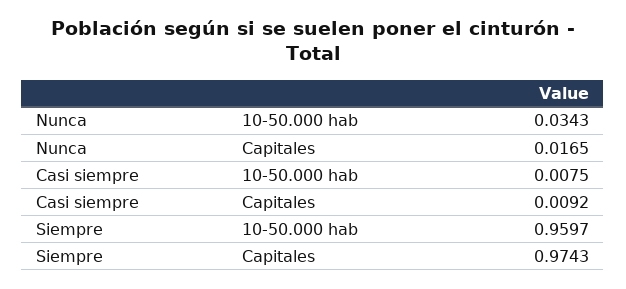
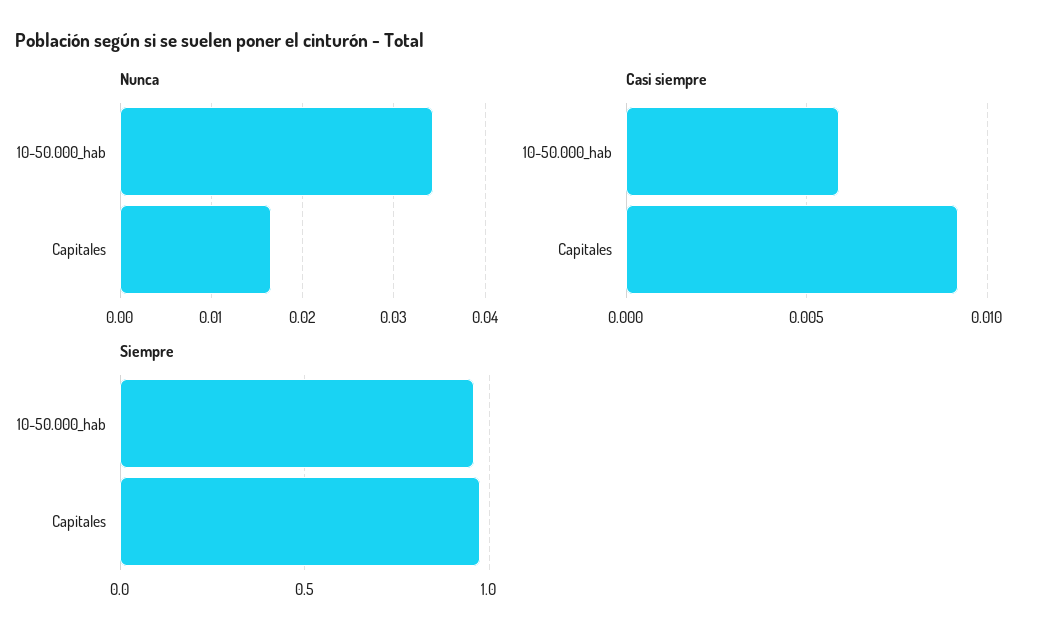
  {
    "Nunca": {
      "10-50.000 hab": 0.0343,
      "Capitales": 0.0165
    },
    "Casi siempre": {
-     "10-50.000 hab": 0.0075,
+     "10-50.000 hab": 0.006,
      "Capitales": 0.0092
    },
    "Siempre": {
      "10-50.000 hab": 0.9597,
      "Capitales": 0.9743
    }
  }

